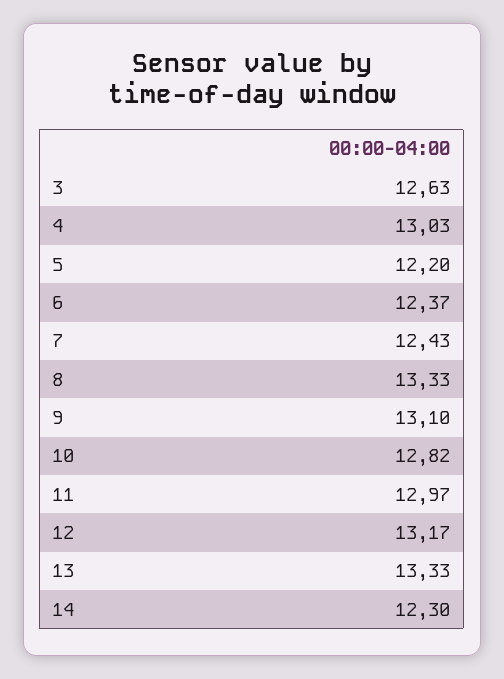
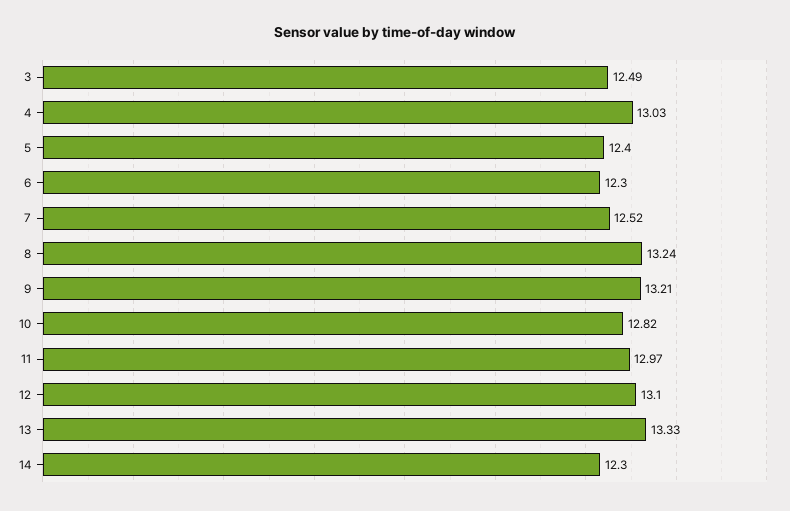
  {
-   "3": 12.63,
+   "3": 12.49,
    "4": 13.03,
-   "5": 12.2,
+   "5": 12.4,
-   "6": 12.37,
+   "6": 12.3,
-   "7": 12.43,
+   "7": 12.52,
-   "8": 13.33,
+   "8": 13.24,
-   "9": 13.1,
+   "9": 13.21,
    "10": 12.82,
    "11": 12.97,
-   "12": 13.17,
+   "12": 13.1,
    "13": 13.33,
    "14": 12.3
  }

